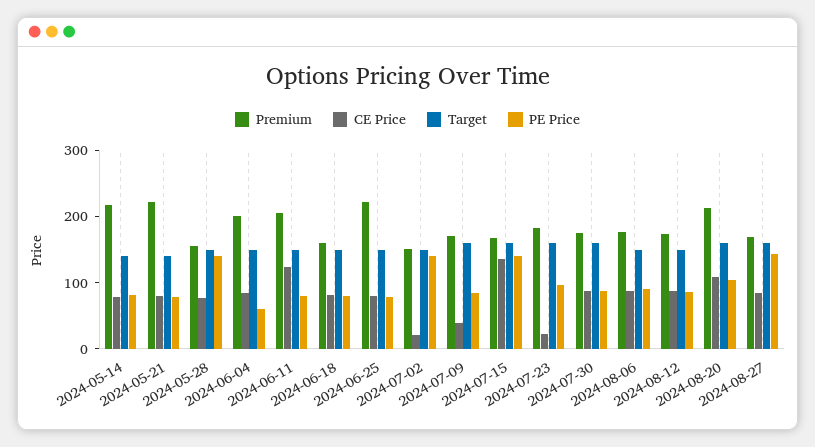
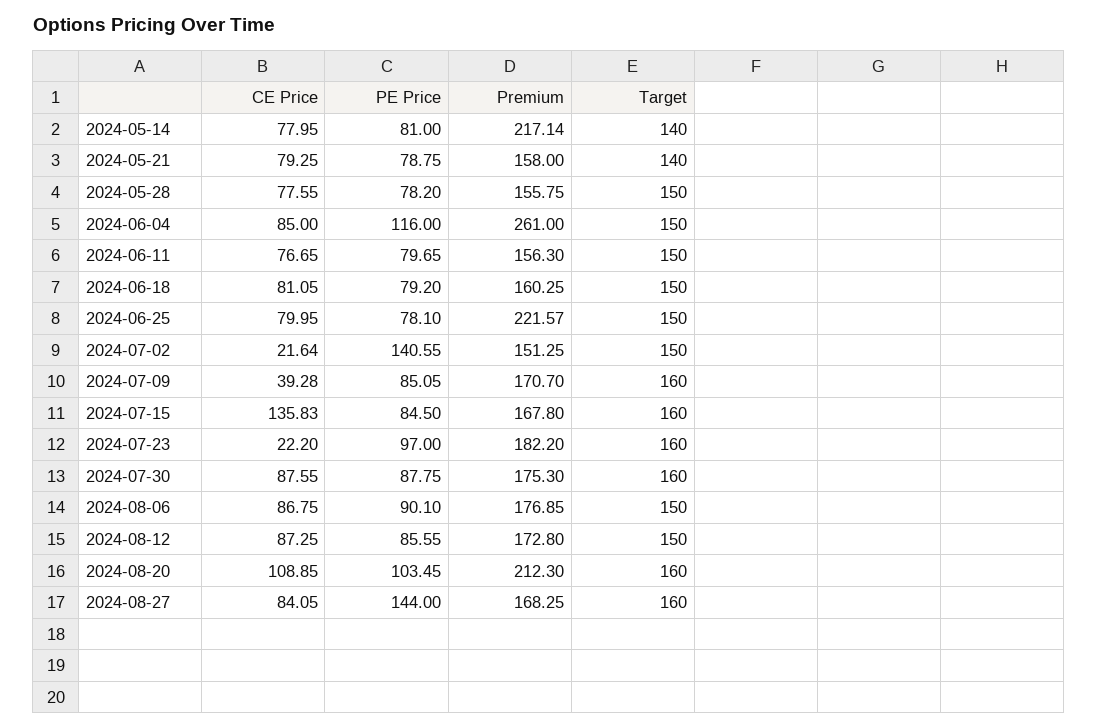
  {
    "Premium": {
      "2024-05-14": 217.14,
-     "2024-05-21": 220,
+     "2024-05-21": 158,
      "2024-05-28": 155.75,
-     "2024-06-04": 200,
+     "2024-06-04": 261,
-     "2024-06-11": 200,
+     "2024-06-11": 156.3,
      "2024-06-18": 160.25,
      "2024-06-25": 221.57,
      "2024-07-02": 151.25,
      "2024-07-09": 170.7,
      "2024-07-15": 167.8,
      "2024-07-23": 182.2,
      "2024-07-30": 175.3,
      "2024-08-06": 176.85,
      "2024-08-12": 172.8,
      "2024-08-20": 212.3,
      "2024-08-27": 168.25
    },
    "CE Price": {
      "2024-05-14": 77.95,
      "2024-05-21": 79.25,
      "2024-05-28": 77.55,
      "2024-06-04": 85,
-     "2024-06-11": 120,
+     "2024-06-11": 76.65,
      "2024-06-18": 81.05,
      "2024-06-25": 79.95,
      "2024-07-02": 21.64,
      "2024-07-09": 39.28,
      "2024-07-15": 135.83,
      "2024-07-23": 22.2,
      "2024-07-30": 87.55,
      "2024-08-06": 86.75,
      "2024-08-12": 87.25,
      "2024-08-20": 108.85,
      "2024-08-27": 84.05
    },
    "Target": {
      "2024-05-14": 140,
      "2024-05-21": 140,
      "2024-05-28": 150,
      "2024-06-04": 150,
      "2024-06-11": 150,
      "2024-06-18": 150,
      "2024-06-25": 150,
      "2024-07-02": 150,
      "2024-07-09": 160,
      "2024-07-15": 160,
      "2024-07-23": 160,
      "2024-07-30": 160,
      "2024-08-06": 150,
      "2024-08-12": 150,
      "2024-08-20": 160,
      "2024-08-27": 160
    },
    "PE Price": {
      "2024-05-14": 81,
      "2024-05-21": 78.75,
-     "2024-05-28": 140,
+     "2024-05-28": 78.2,
-     "2024-06-04": 60,
+     "2024-06-04": 116,
      "2024-06-11": 79.65,
      "2024-06-18": 79.2,
      "2024-06-25": 78.1,
      "2024-07-02": 140.55,
      "2024-07-09": 85.05,
-     "2024-07-15": 140,
+     "2024-07-15": 84.5,
      "2024-07-23": 97,
      "2024-07-30": 87.75,
      "2024-08-06": 90.1,
      "2024-08-12": 85.55,
      "2024-08-20": 103.45,
      "2024-08-27": 144
    }
  }

